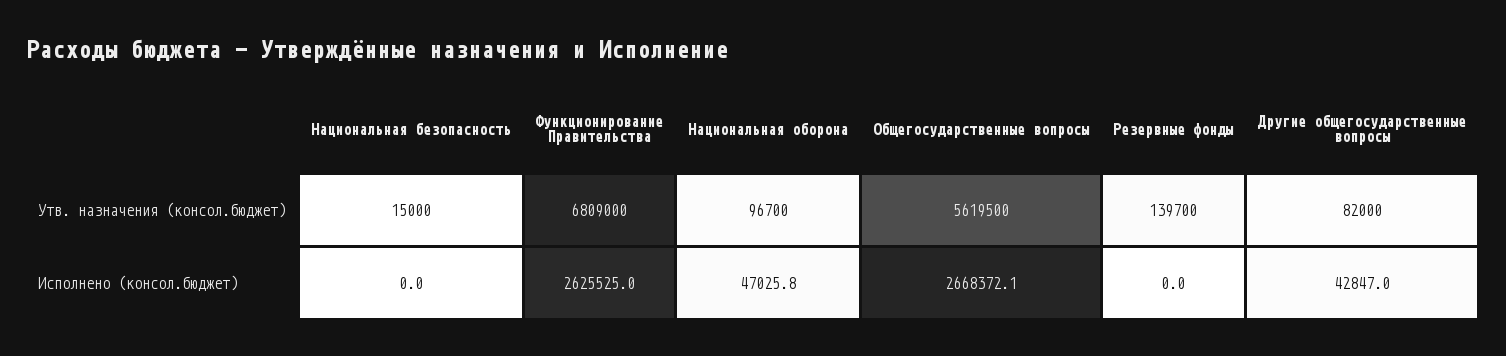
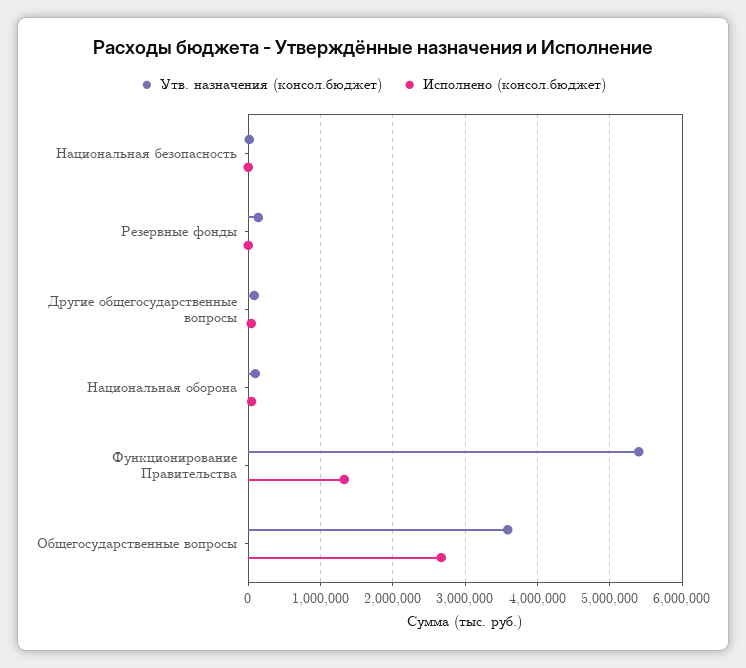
  {
    "Утв. назначения (консол.бюджет)": {
      "Национальная безопасность": 15000,
-     "Функционирование Правительства": 6809000,
+     "Функционирование Правительства": 5400000,
      "Национальная оборона": 96700,
-     "Общегосударственные вопросы": 5619500,
+     "Общегосударственные вопросы": 3600000,
      "Резервные фонды": 139700,
      "Другие общегосударственные вопросы": 82000
    },
    "Исполнено (консол.бюджет)": {
      "Национальная безопасность": 0,
-     "Функционирование Правительства": 2625525,
+     "Функционирование Правительства": 1300000,
      "Национальная оборона": 47025.8,
      "Общегосударственные вопросы": 2668372.1,
      "Резервные фонды": 0,
      "Другие общегосударственные вопросы": 42847
    }
  }

